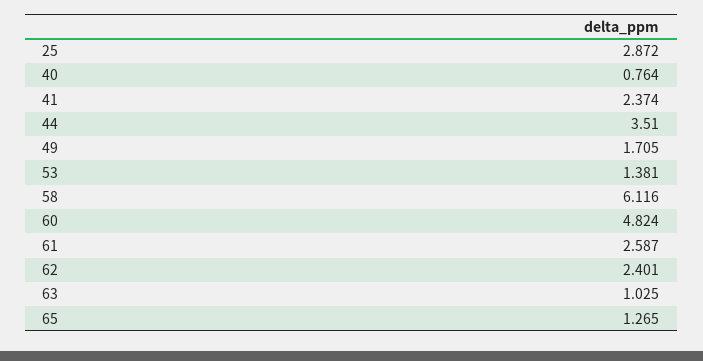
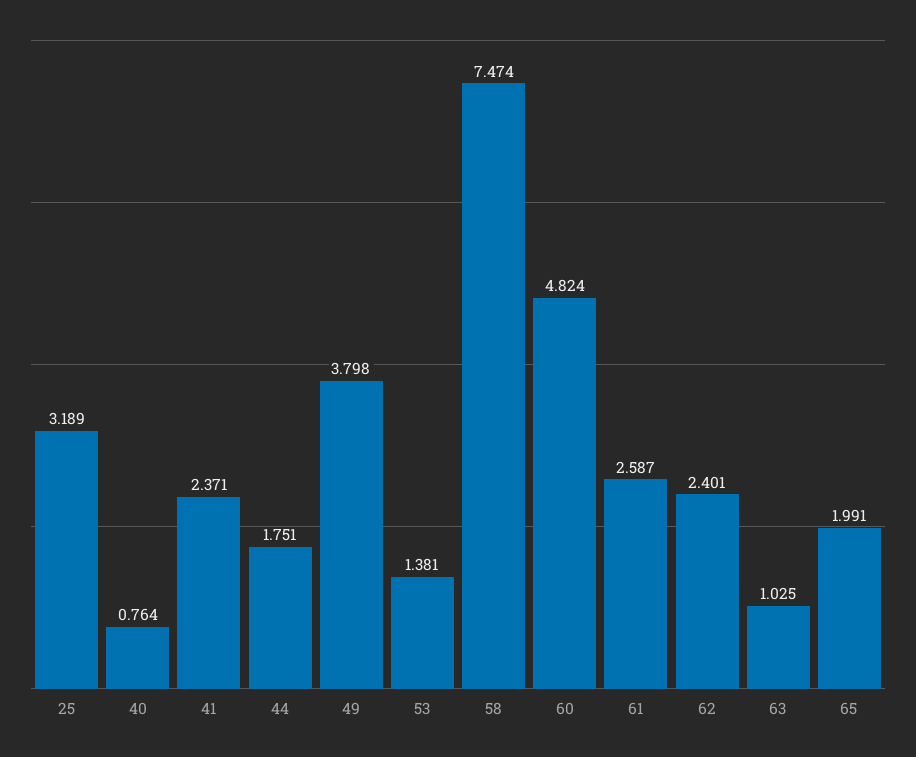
  {
-   "25": 2.872,
+   "25": 3.189,
    "40": 0.764,
-   "41": 2.374,
+   "41": 2.371,
-   "44": 3.51,
+   "44": 1.751,
-   "49": 1.705,
+   "49": 3.798,
    "53": 1.381,
-   "58": 6.116,
+   "58": 7.474,
    "60": 4.824,
    "61": 2.587,
    "62": 2.401,
    "63": 1.025,
-   "65": 1.265
+   "65": 1.991
  }

